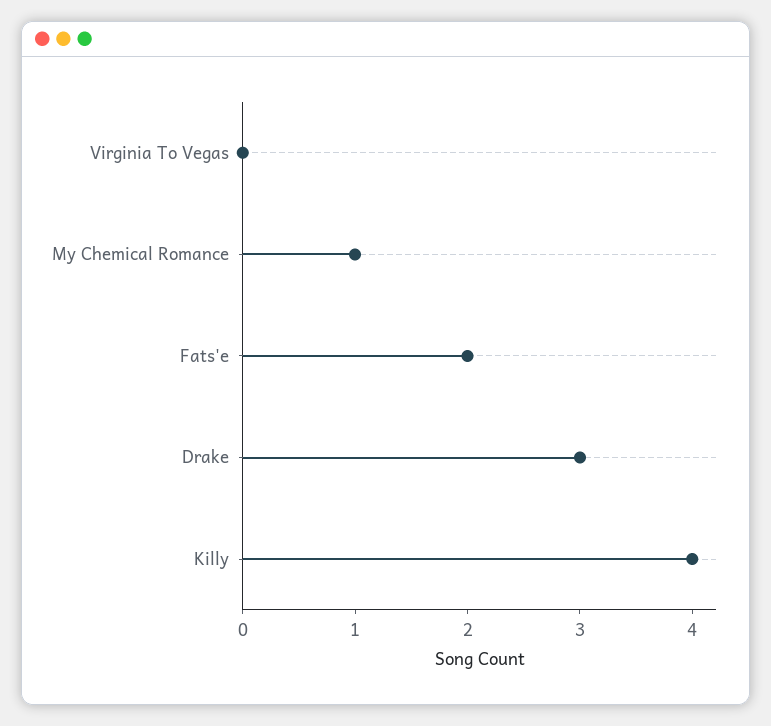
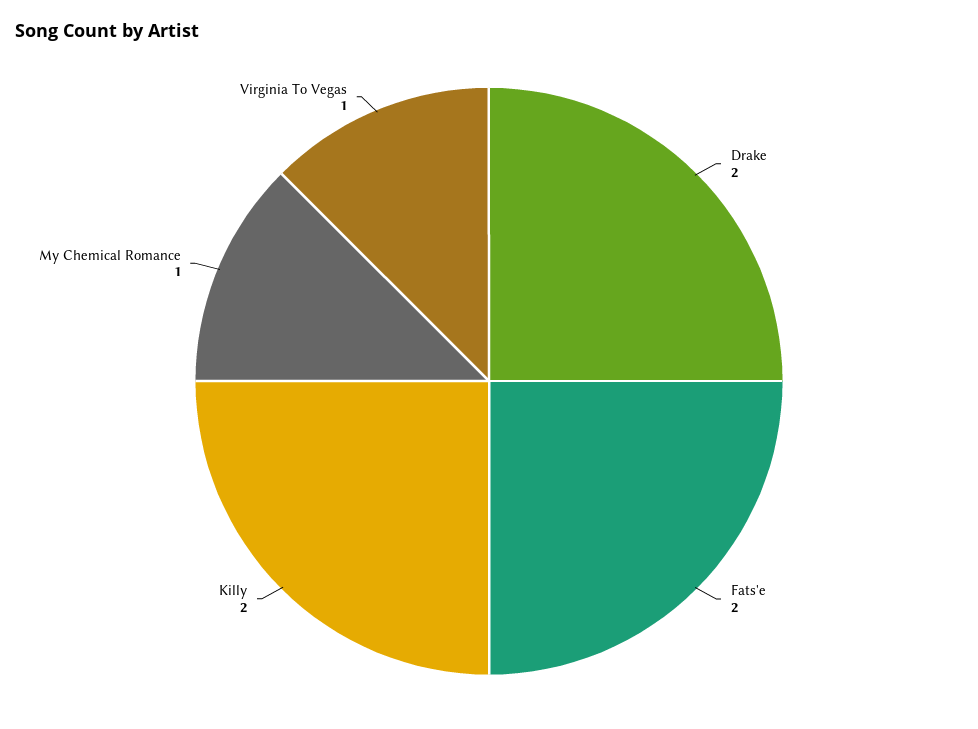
  {
-   "Virginia To Vegas": 0,
+   "Virginia To Vegas": 1,
    "My Chemical Romance": 1,
    "Fats'e": 2,
-   "Drake": 3,
+   "Drake": 2,
-   "Killy": 4
+   "Killy": 2
  }

